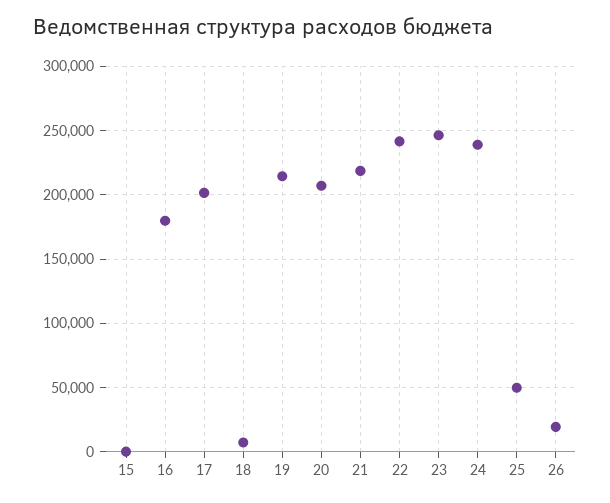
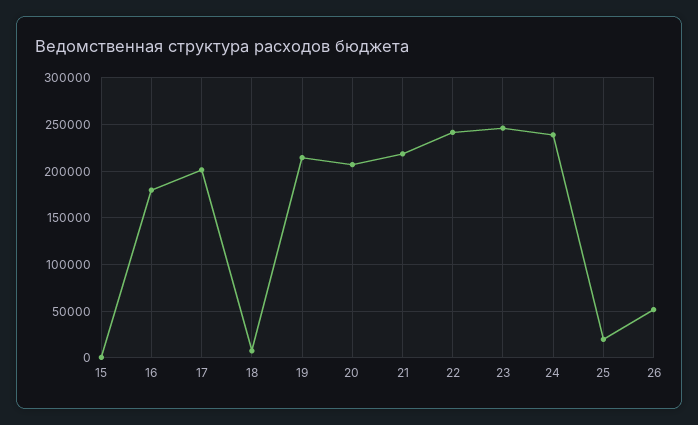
  {
    "15": 0,
    "16": 180000,
    "17": 200000,
    "18": 5000,
    "19": 215000,
    "20": 205000,
    "21": 220000,
    "22": 240000,
    "23": 245000,
    "24": 240000,
-   "25": 50000,
+   "25": 20000,
-   "26": 20000
+   "26": 50000
  }

